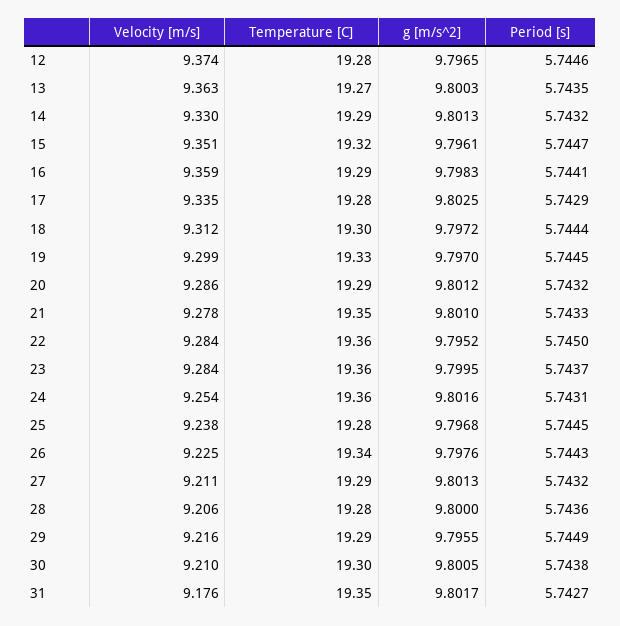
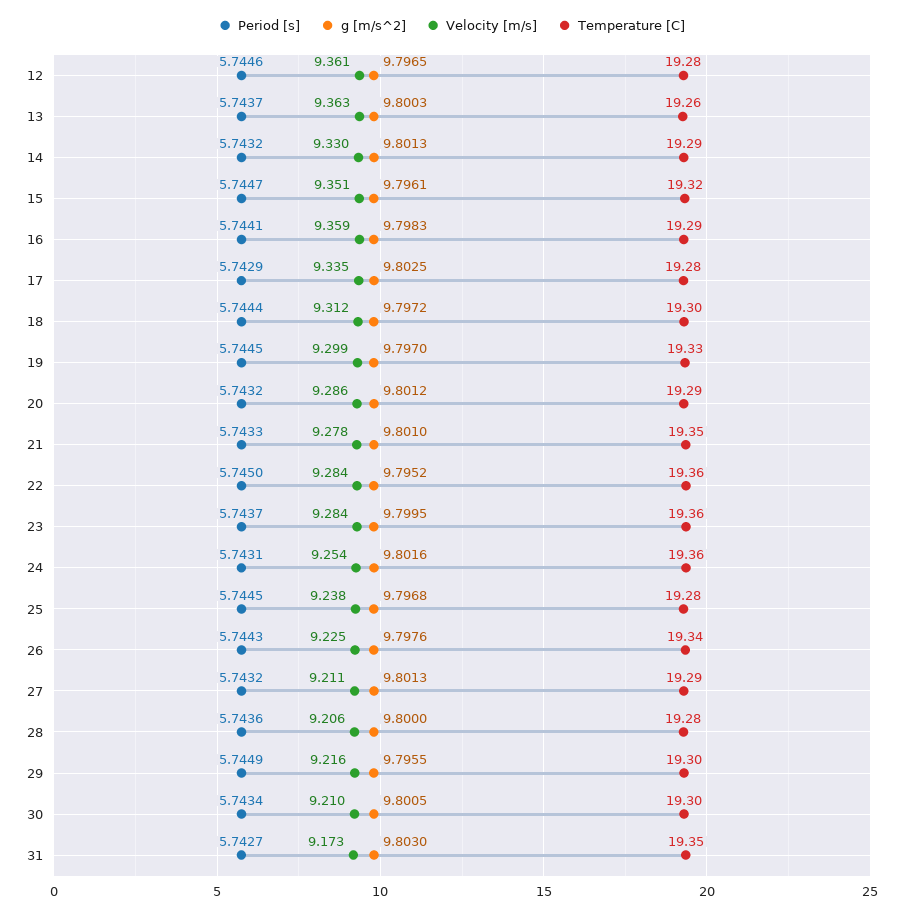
  {
    "Velocity [m/s]": {
-     "12": 9.374,
+     "12": 9.361,
      "13": 9.363,
      "14": 9.33,
      "15": 9.351,
      "16": 9.359,
      "17": 9.335,
      "18": 9.312,
      "19": 9.299,
      "20": 9.286,
      "21": 9.278,
      "22": 9.284,
      "23": 9.284,
      "24": 9.254,
      "25": 9.238,
      "26": 9.225,
      "27": 9.211,
      "28": 9.206,
      "29": 9.216,
      "30": 9.21,
-     "31": 9.176
+     "31": 9.173
    },
    "Temperature [C]": {
      "12": 19.28,
-     "13": 19.27,
+     "13": 19.26,
      "14": 19.29,
      "15": 19.32,
      "16": 19.29,
      "17": 19.28,
      "18": 19.3,
      "19": 19.33,
      "20": 19.29,
      "21": 19.35,
      "22": 19.36,
      "23": 19.36,
      "24": 19.36,
      "25": 19.28,
      "26": 19.34,
      "27": 19.29,
      "28": 19.28,
-     "29": 19.29,
+     "29": 19.3,
      "30": 19.3,
      "31": 19.35
    },
    "g [m/s^2]": {
      "12": 9.7965,
      "13": 9.8003,
      "14": 9.8013,
      "15": 9.7961,
      "16": 9.7983,
      "17": 9.8025,
      "18": 9.7972,
      "19": 9.797,
      "20": 9.8012,
      "21": 9.801,
      "22": 9.7952,
      "23": 9.7995,
      "24": 9.8016,
      "25": 9.7968,
      "26": 9.7976,
      "27": 9.8013,
      "28": 9.8,
      "29": 9.7955,
      "30": 9.8005,
-     "31": 9.8017
+     "31": 9.803
    },
    "Period [s]": {
      "12": 5.7446,
-     "13": 5.7435,
+     "13": 5.7437,
      "14": 5.7432,
      "15": 5.7447,
      "16": 5.7441,
      "17": 5.7429,
      "18": 5.7444,
      "19": 5.7445,
      "20": 5.7432,
      "21": 5.7433,
      "22": 5.745,
      "23": 5.7437,
      "24": 5.7431,
      "25": 5.7445,
      "26": 5.7443,
      "27": 5.7432,
      "28": 5.7436,
      "29": 5.7449,
-     "30": 5.7438,
+     "30": 5.7434,
      "31": 5.7427
    }
  }

